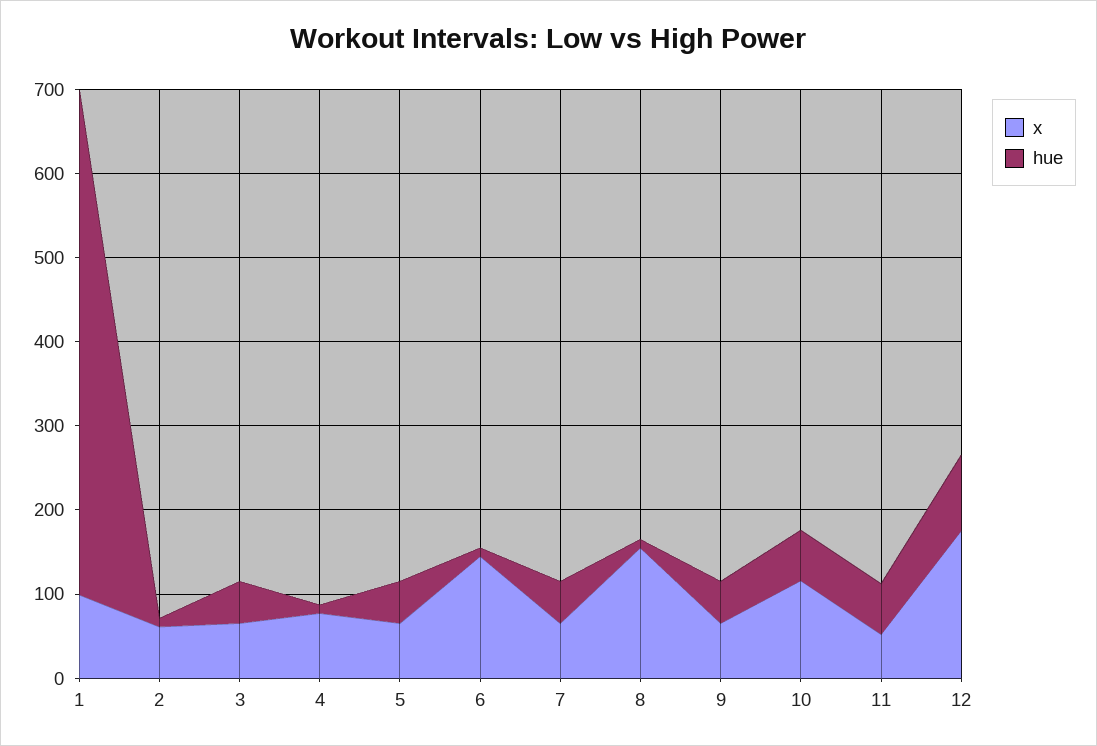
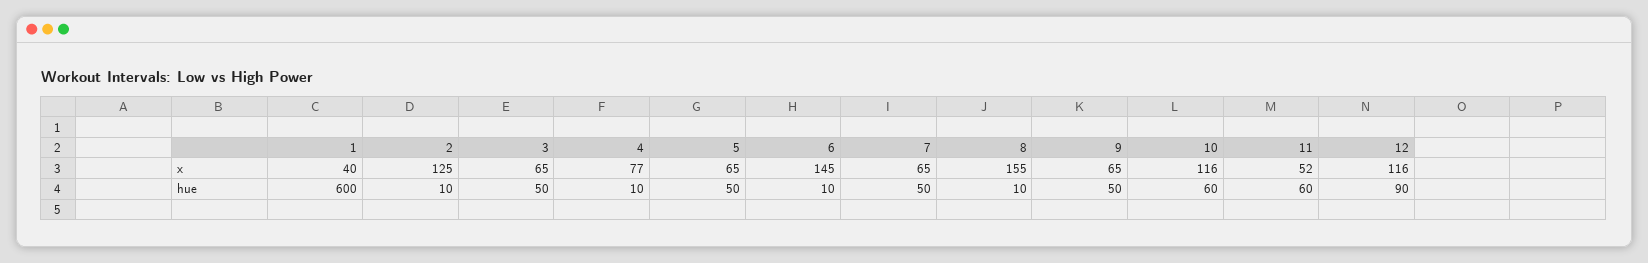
  {
    "x": {
-     "1": 100,
+     "1": 40,
-     "2": 60,
+     "2": 125,
      "3": 65,
      "4": 77,
      "5": 65,
      "6": 145,
      "7": 65,
      "8": 155,
      "9": 65,
      "10": 116,
      "11": 52,
-     "12": 180
+     "12": 116
    },
    "hue": {
      "1": 600,
      "2": 10,
      "3": 50,
      "4": 10,
      "5": 50,
      "6": 10,
      "7": 50,
      "8": 10,
      "9": 50,
      "10": 60,
      "11": 60,
      "12": 90
    }
  }

